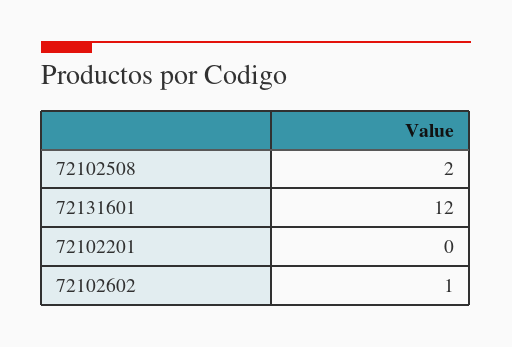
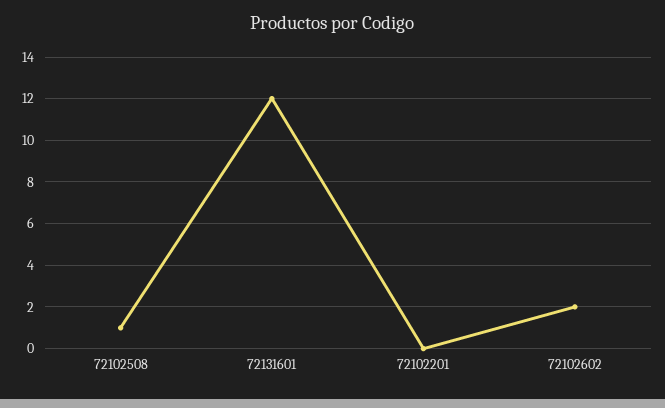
  {
-   "72102508": 2,
+   "72102508": 1,
    "72131601": 12,
    "72102201": 0,
-   "72102602": 1
+   "72102602": 2
  }

